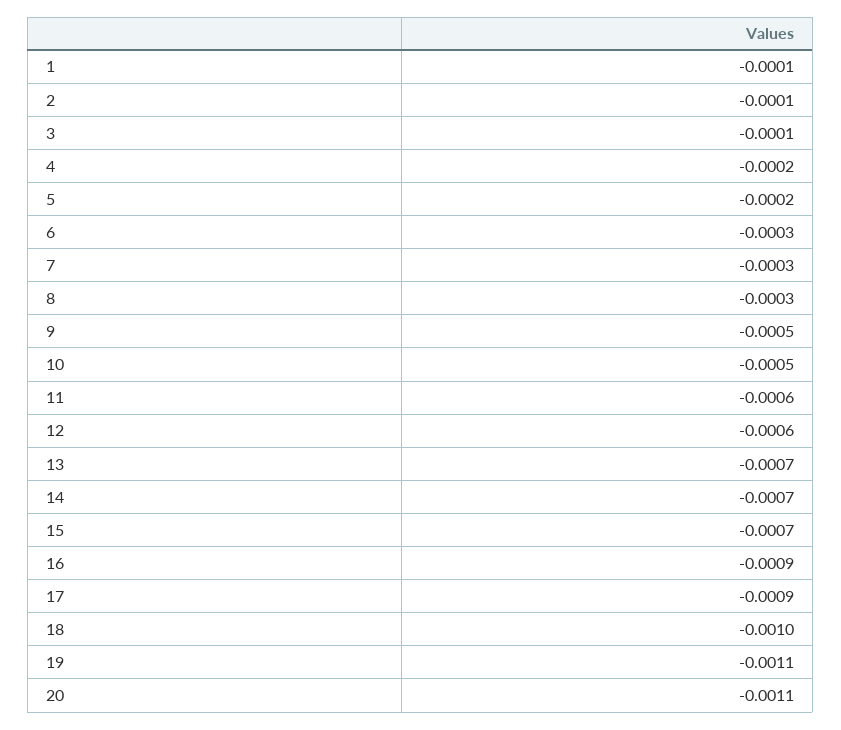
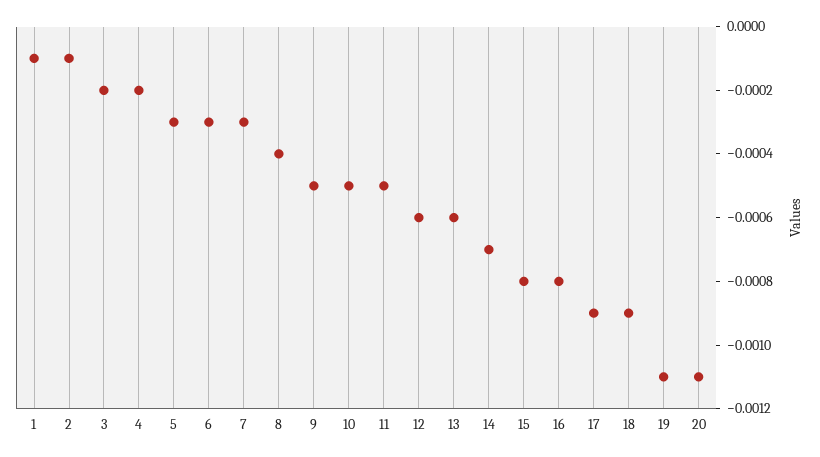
  {
    "1": -0.0001,
    "2": -0.0001,
-   "3": -0.0001,
+   "3": -0.0002,
    "4": -0.0002,
-   "5": -0.0002,
+   "5": -0.0003,
    "6": -0.0003,
    "7": -0.0003,
-   "8": -0.0003,
+   "8": -0.0004,
    "9": -0.0005,
    "10": -0.0005,
-   "11": -0.0006,
+   "11": -0.0005,
    "12": -0.0006,
-   "13": -0.0007,
+   "13": -0.0006,
    "14": -0.0007,
-   "15": -0.0007,
+   "15": -0.0008,
-   "16": -0.0009,
+   "16": -0.0008,
    "17": -0.0009,
-   "18": -0.001,
+   "18": -0.0009,
    "19": -0.0011,
    "20": -0.0011
  }

